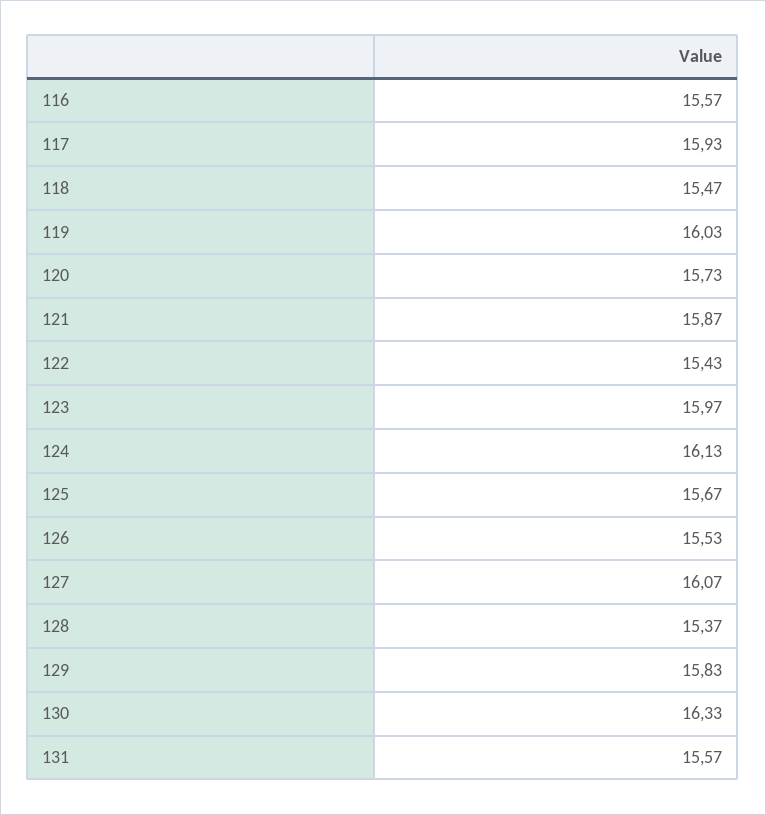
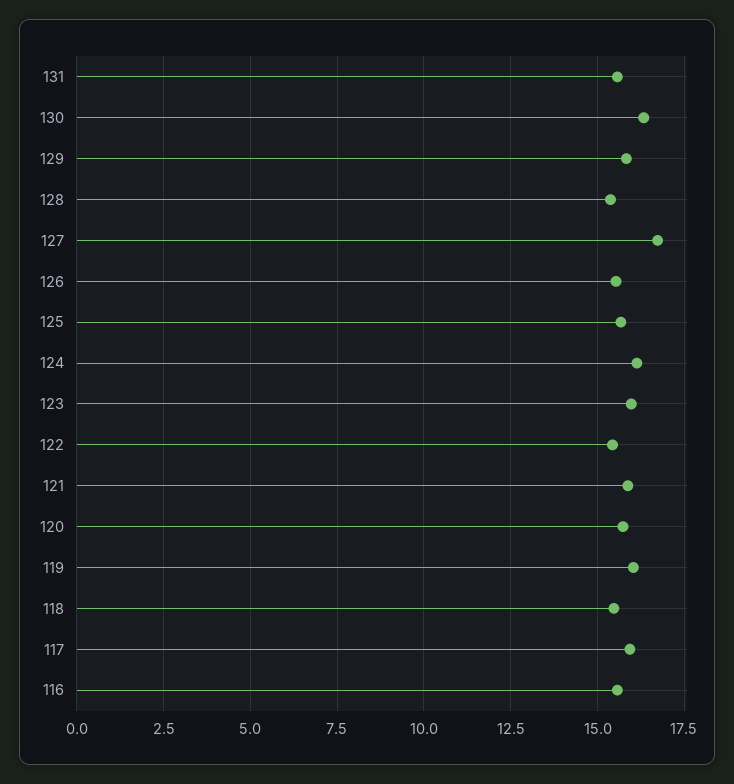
  {
    "116": 15.57,
    "117": 15.93,
    "118": 15.47,
    "119": 16.03,
    "120": 15.73,
    "121": 15.87,
    "122": 15.43,
    "123": 15.97,
    "124": 16.13,
    "125": 15.67,
    "126": 15.53,
-   "127": 16.07,
+   "127": 16.75,
    "128": 15.37,
    "129": 15.83,
    "130": 16.33,
    "131": 15.57
  }

